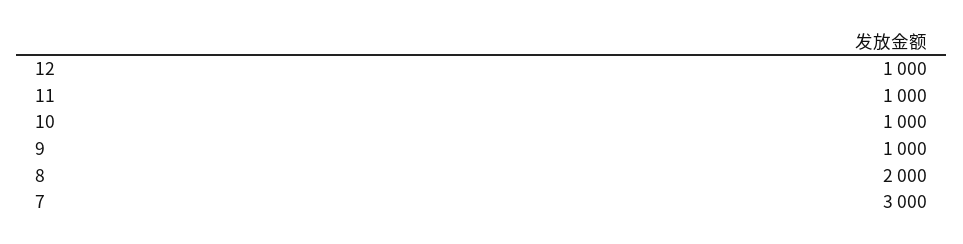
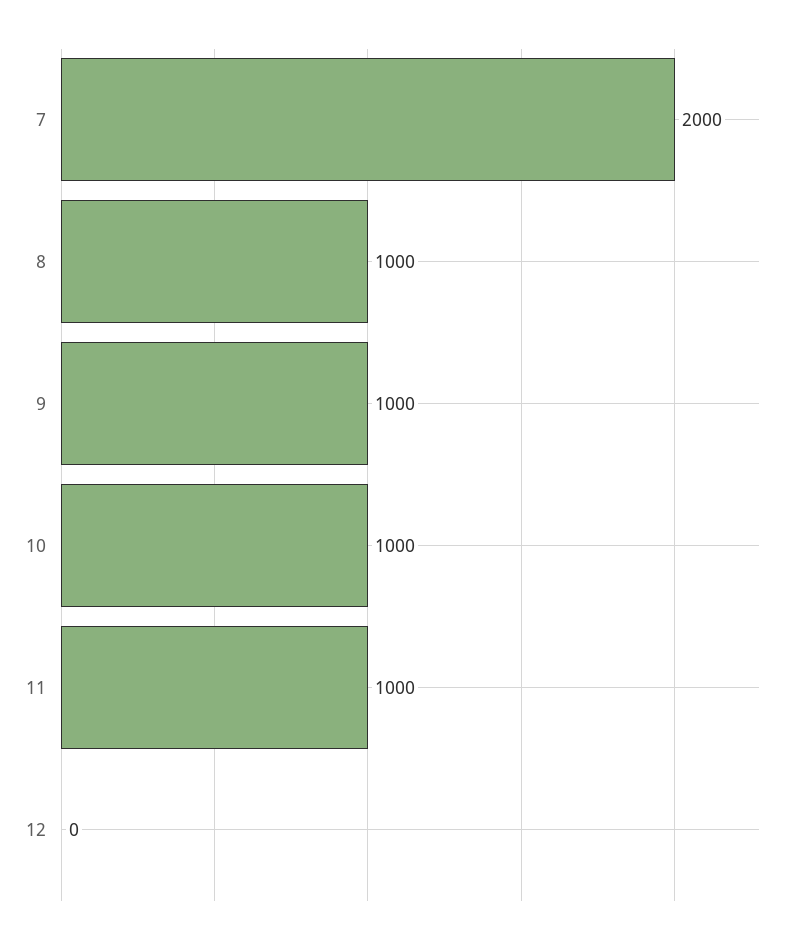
  {
-   "12": 1000,
+   "12": 0,
    "11": 1000,
    "10": 1000,
    "9": 1000,
-   "8": 2000,
+   "8": 1000,
-   "7": 3000
+   "7": 2000
  }

